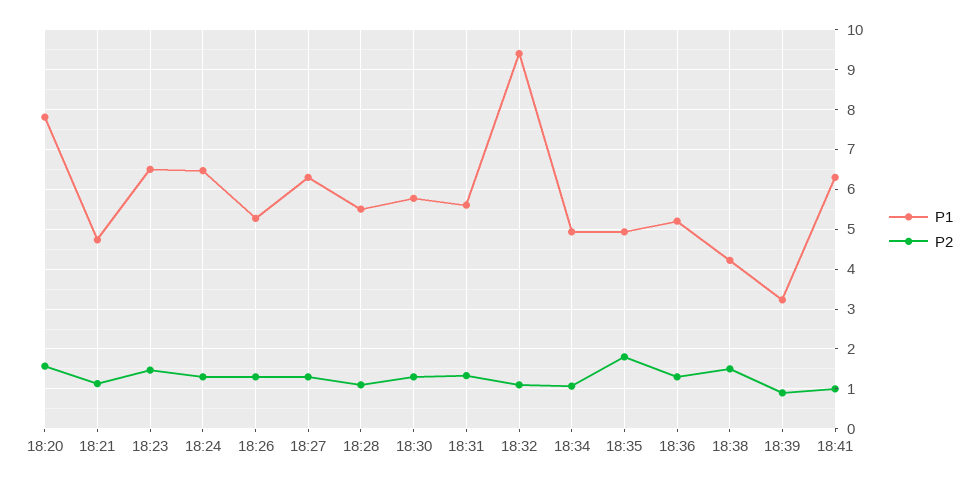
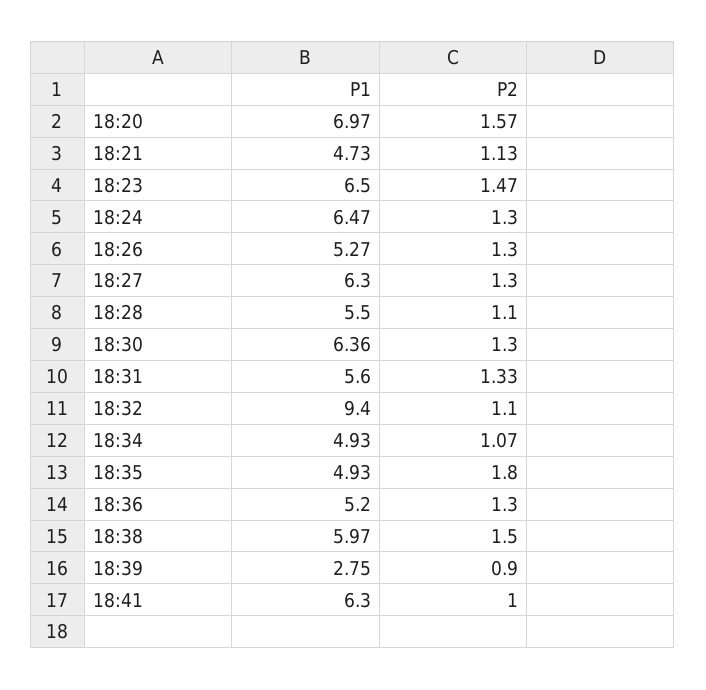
  {
    "P1": {
-     "18:20": 7.8,
+     "18:20": 6.97,
      "18:21": 4.73,
      "18:23": 6.5,
      "18:24": 6.47,
      "18:26": 5.27,
      "18:27": 6.3,
      "18:28": 5.5,
-     "18:30": 5.8,
+     "18:30": 6.36,
      "18:31": 5.6,
      "18:32": 9.4,
      "18:34": 4.93,
      "18:35": 4.93,
      "18:36": 5.2,
-     "18:38": 4.2,
+     "18:38": 5.97,
-     "18:39": 3.2,
+     "18:39": 2.75,
      "18:41": 6.3
    },
    "P2": {
      "18:20": 1.57,
      "18:21": 1.13,
      "18:23": 1.47,
      "18:24": 1.3,
      "18:26": 1.3,
      "18:27": 1.3,
      "18:28": 1.1,
      "18:30": 1.3,
      "18:31": 1.33,
      "18:32": 1.1,
      "18:34": 1.07,
      "18:35": 1.8,
      "18:36": 1.3,
      "18:38": 1.5,
      "18:39": 0.9,
      "18:41": 1
    }
  }

